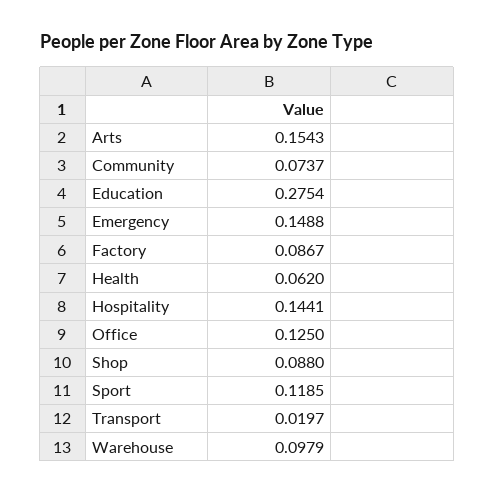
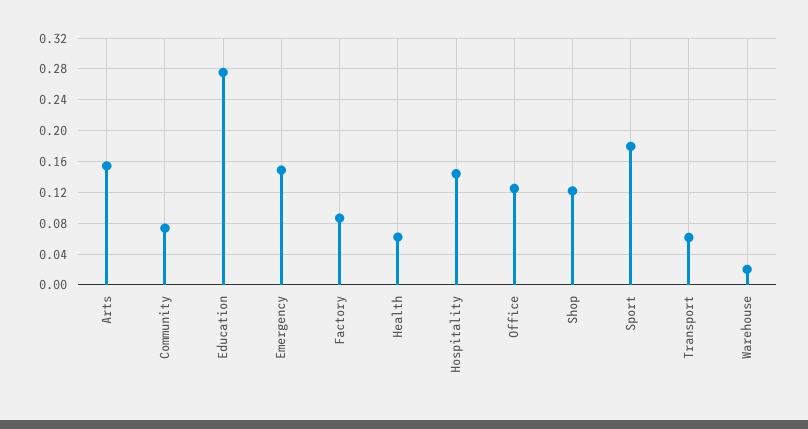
  {
    "Arts": 0.1543,
    "Community": 0.0737,
    "Education": 0.2754,
    "Emergency": 0.1488,
    "Factory": 0.0867,
    "Health": 0.062,
    "Hospitality": 0.1441,
    "Office": 0.125,
-   "Shop": 0.088,
+   "Shop": 0.12,
-   "Sport": 0.1185,
+   "Sport": 0.18,
-   "Transport": 0.0197,
+   "Transport": 0.06,
-   "Warehouse": 0.0979
+   "Warehouse": 0.02
  }

